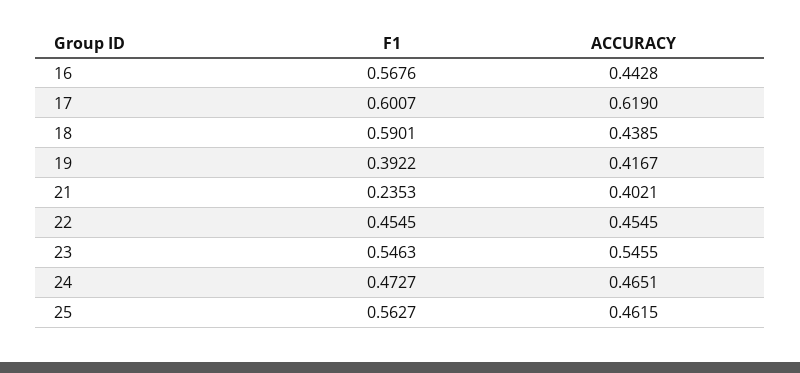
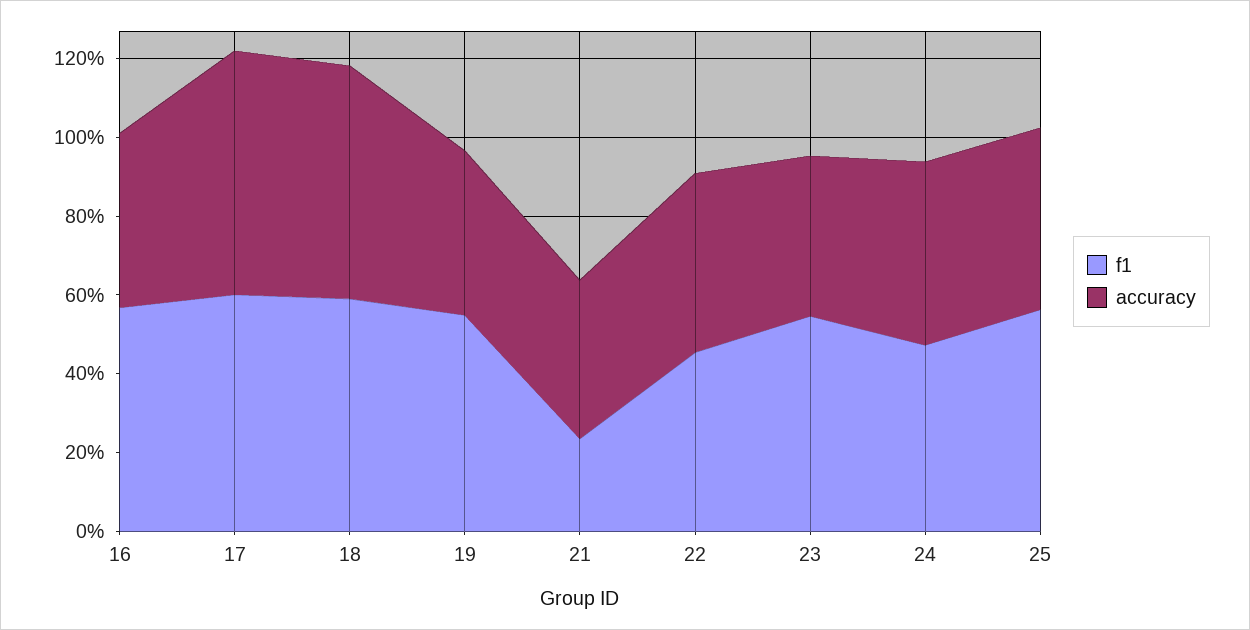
  {
    "F1": {
      "16": 0.5676,
      "17": 0.6007,
      "18": 0.5901,
-     "19": 0.3922,
+     "19": 0.55,
      "21": 0.2353,
      "22": 0.4545,
      "23": 0.5463,
      "24": 0.4727,
      "25": 0.5627
    },
    "ACCURACY": {
      "16": 0.4428,
      "17": 0.619,
-     "18": 0.4385,
+     "18": 0.6,
      "19": 0.4167,
      "21": 0.4021,
      "22": 0.4545,
-     "23": 0.5455,
+     "23": 0.4,
      "24": 0.4651,
      "25": 0.4615
    }
  }

